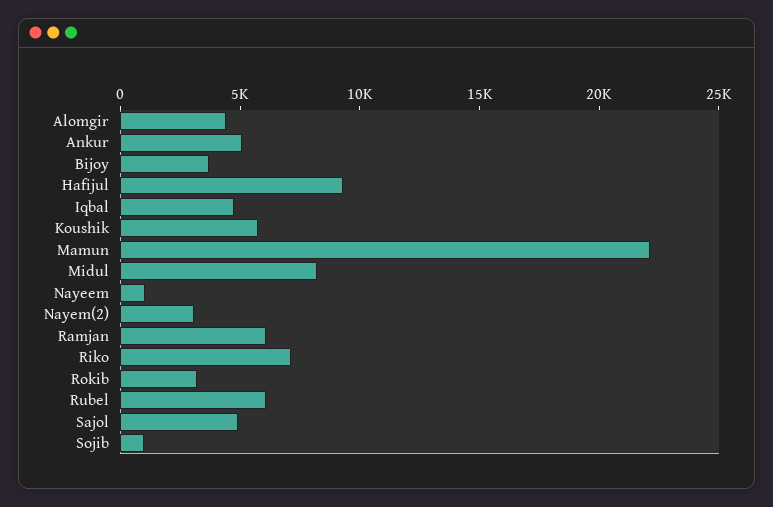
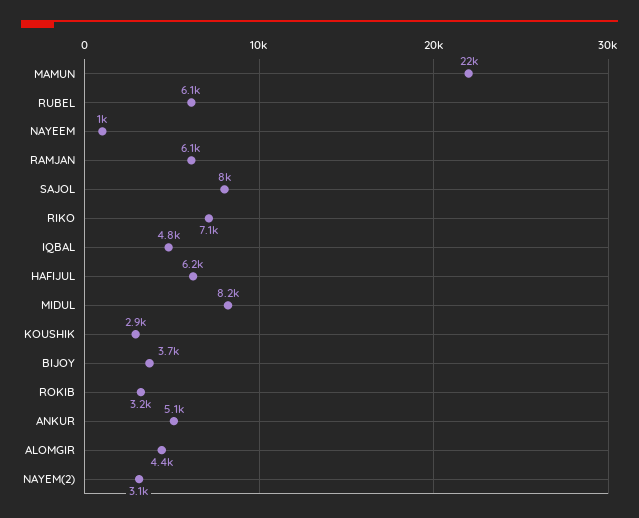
  {
    "Alomgir": 4400,
    "Ankur": 5100,
    "Bijoy": 3700,
-   "Hafijul": 9000,
+   "Hafijul": 6200,
    "Iqbal": 4800,
-   "Koushik": 6000,
+   "Koushik": 2900,
    "Mamun": 22000,
    "Midul": 8200,
    "Nayeem": 1000,
    "Nayem(2)": 3100,
    "Ramjan": 6100,
    "Riko": 7100,
    "Rokib": 3200,
    "Rubel": 6100,
-   "Sajol": 5000,
+   "Sajol": 8000
-   "Sojib": 1000
  }

